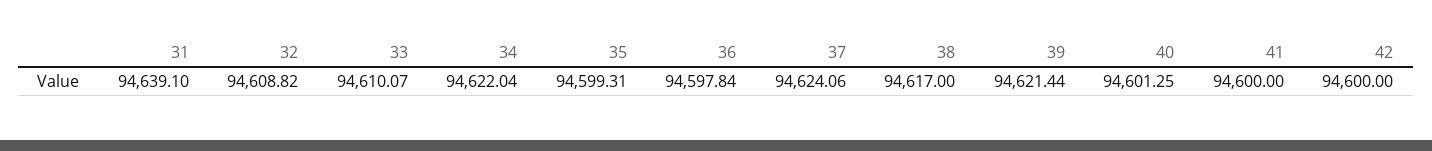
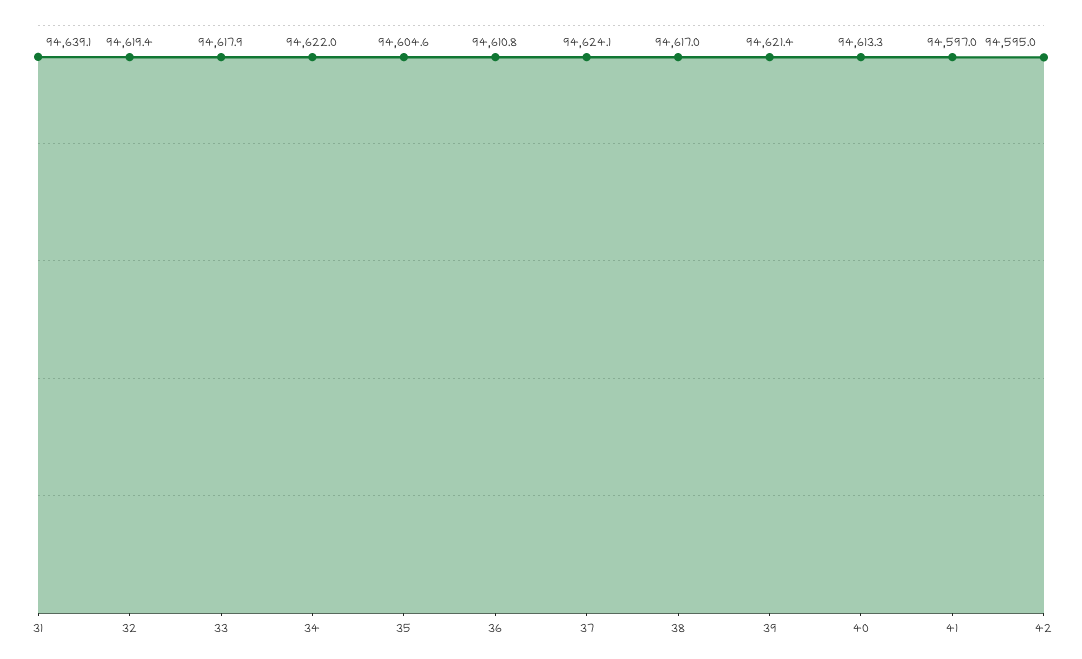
  {
    "31": 94639.1,
-   "32": 94608.82,
+   "32": 94619.4,
-   "33": 94610.07,
+   "33": 94617.9,
    "34": 94622.04,
-   "35": 94599.31,
+   "35": 94604.6,
-   "36": 94597.84,
+   "36": 94610.8,
    "37": 94624.06,
    "38": 94617,
    "39": 94621.44,
-   "40": 94601.25,
+   "40": 94613.3,
-   "41": 94600,
+   "41": 94597,
-   "42": 94600
+   "42": 94595
  }

